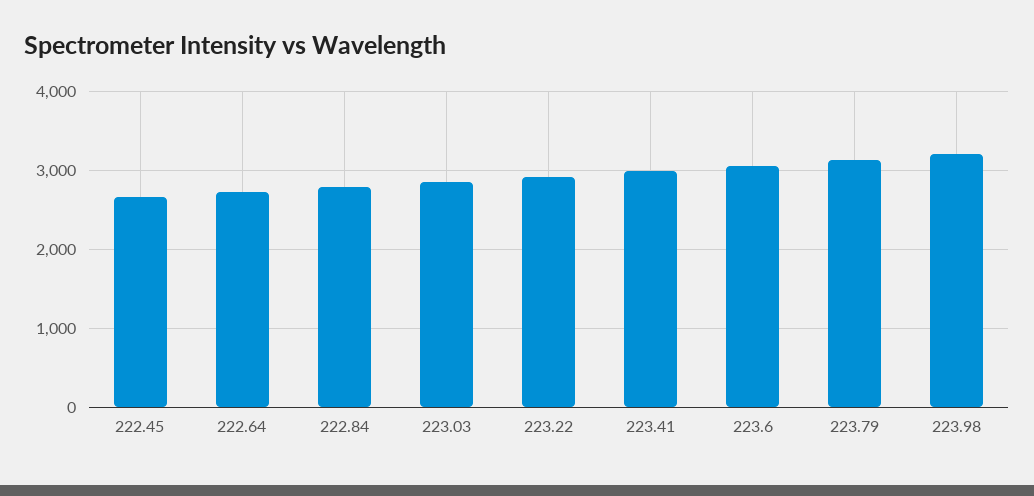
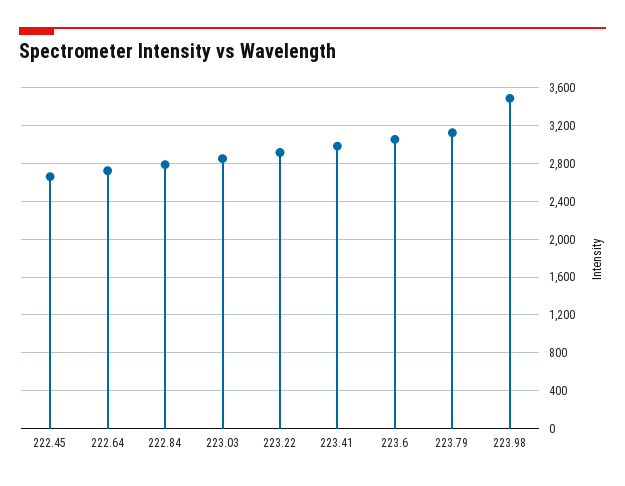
  {
    "222.45": 2700,
    "222.64": 2700,
    "222.84": 2800,
    "223.03": 2900,
    "223.22": 2900,
    "223.41": 3000,
    "223.6": 3100,
    "223.79": 3100,
-   "223.98": 3200
+   "223.98": 3500
  }

